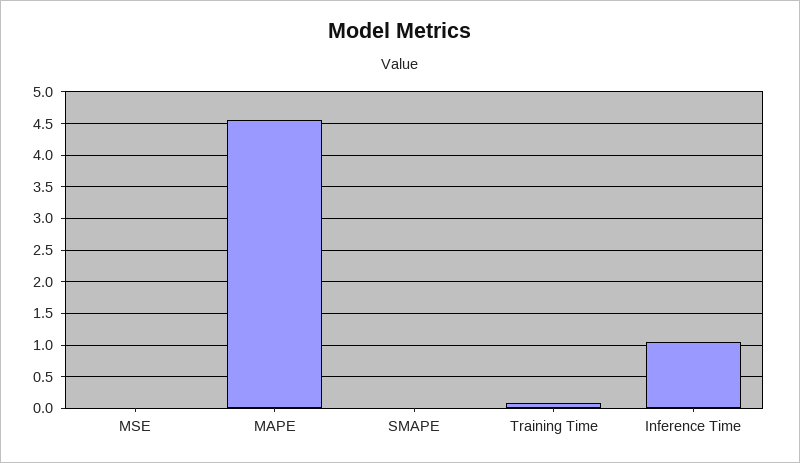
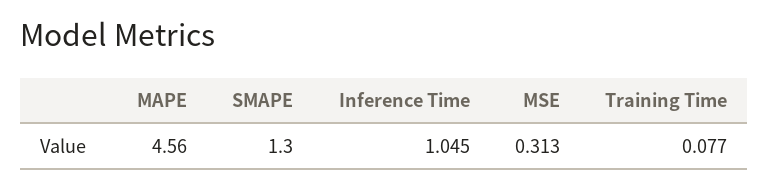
  {
-   "MSE": 0,
+   "MSE": 0.313,
    "MAPE": 4.56,
-   "SMAPE": 0,
+   "SMAPE": 1.3,
    "Training Time": 0.077,
    "Inference Time": 1.045
  }

